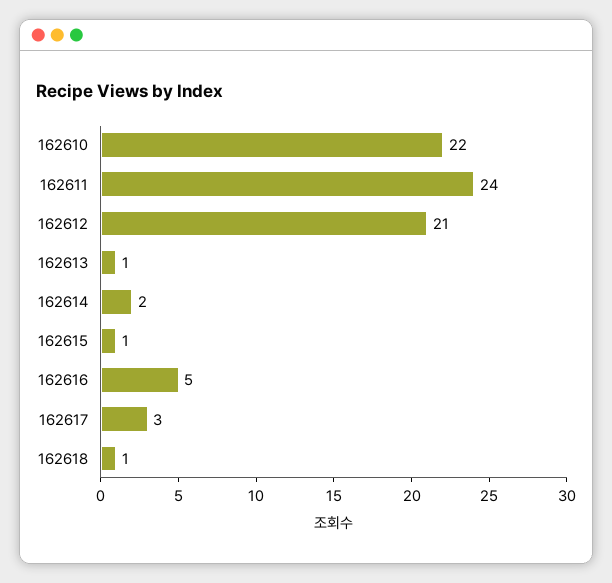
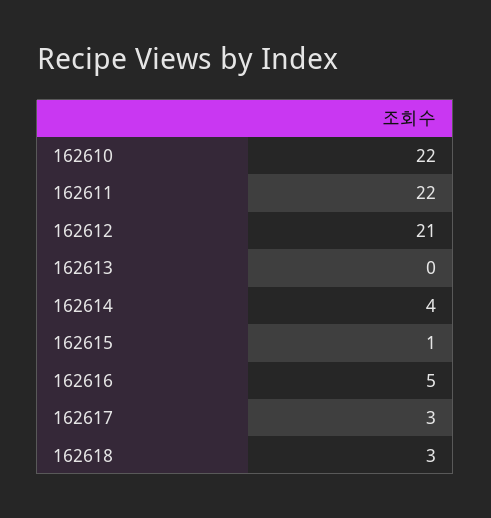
  {
    "162610": 22,
-   "162611": 24,
+   "162611": 22,
    "162612": 21,
-   "162613": 1,
+   "162613": 0,
-   "162614": 2,
+   "162614": 4,
    "162615": 1,
    "162616": 5,
    "162617": 3,
-   "162618": 1
+   "162618": 3
  }

